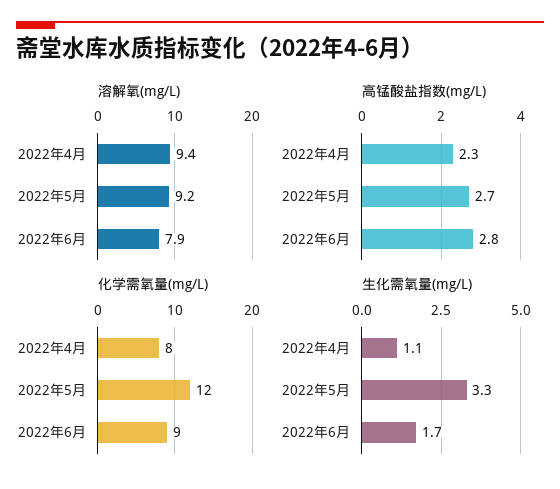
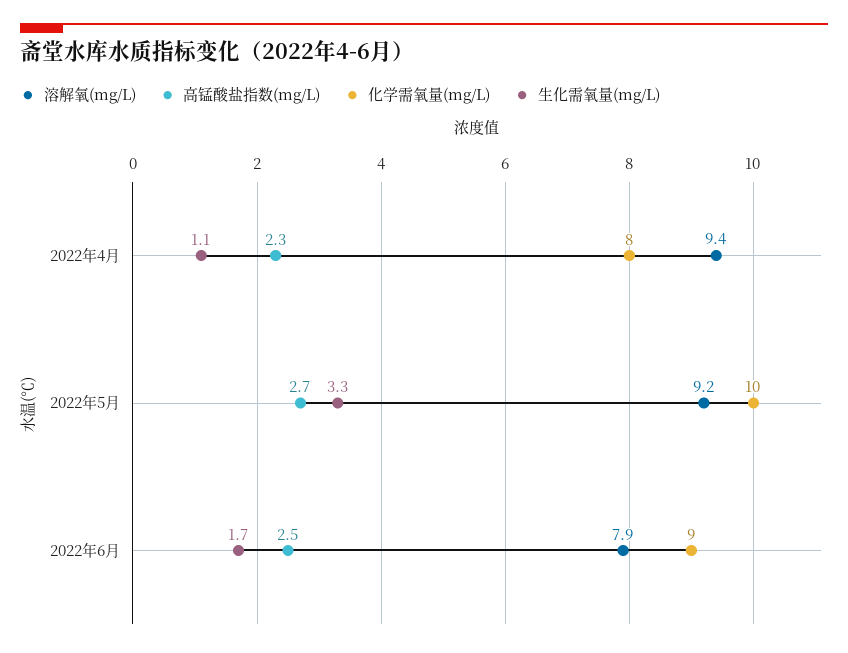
  {
    "溶解氧(mg/L)": {
      "2022年4月": 9.4,
      "2022年5月": 9.2,
      "2022年6月": 7.9
    },
    "高锰酸盐指数(mg/L)": {
      "2022年4月": 2.3,
      "2022年5月": 2.7,
-     "2022年6月": 2.8
+     "2022年6月": 2.5
    },
    "化学需氧量(mg/L)": {
      "2022年4月": 8,
-     "2022年5月": 12,
+     "2022年5月": 10,
      "2022年6月": 9
    },
    "生化需氧量(mg/L)": {
      "2022年4月": 1.1,
      "2022年5月": 3.3,
      "2022年6月": 1.7
    }
  }

